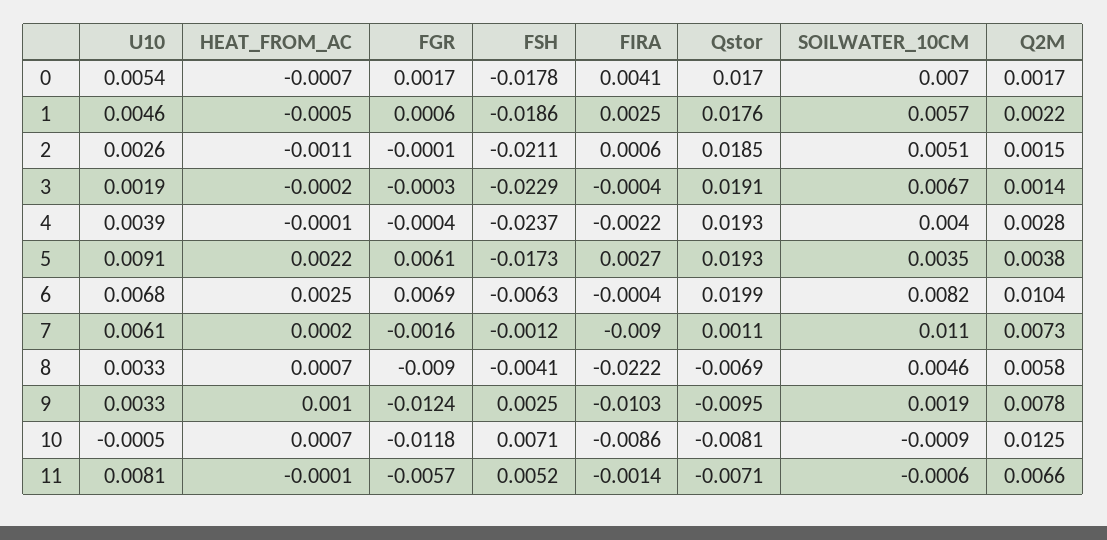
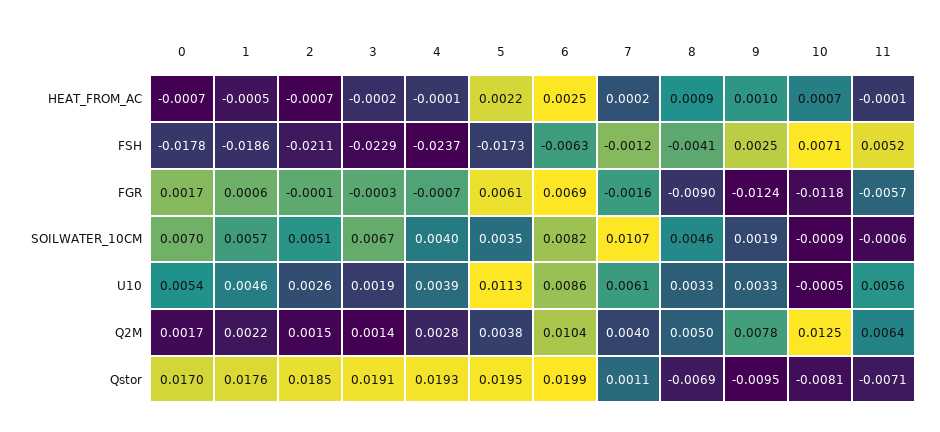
  {
    "U10": {
      "0": 0.0054,
      "1": 0.0046,
      "2": 0.0026,
      "3": 0.0019,
      "4": 0.0039,
-     "5": 0.0091,
+     "5": 0.0113,
-     "6": 0.0068,
+     "6": 0.0086,
      "7": 0.0061,
      "8": 0.0033,
      "9": 0.0033,
      "10": -0.0005,
-     "11": 0.0081
+     "11": 0.0056
    },
    "HEAT_FROM_AC": {
      "0": -0.0007,
      "1": -0.0005,
-     "2": -0.0011,
+     "2": -0.0007,
      "3": -0.0002,
      "4": -0.0001,
      "5": 0.0022,
      "6": 0.0025,
      "7": 0.0002,
-     "8": 0.0007,
+     "8": 0.0009,
      "9": 0.001,
      "10": 0.0007,
      "11": -0.0001
    },
    "FGR": {
      "0": 0.0017,
      "1": 0.0006,
      "2": -0.0001,
      "3": -0.0003,
-     "4": -0.0004,
+     "4": -0.0007,
      "5": 0.0061,
      "6": 0.0069,
      "7": -0.0016,
      "8": -0.009,
      "9": -0.0124,
      "10": -0.0118,
      "11": -0.0057
    },
    "FSH": {
      "0": -0.0178,
      "1": -0.0186,
      "2": -0.0211,
      "3": -0.0229,
      "4": -0.0237,
      "5": -0.0173,
      "6": -0.0063,
      "7": -0.0012,
      "8": -0.0041,
      "9": 0.0025,
      "10": 0.0071,
      "11": 0.0052
    },
-   "FIRA": {
-     "0": 0.0041,
-     "1": 0.0025,
-     "2": 0.0006,
-     "3": -0.0004,
-     "4": -0.0022,
-     "5": 0.0027,
-     "6": -0.0004,
-     "7": -0.009,
-     "8": -0.0222,
-     "9": -0.0103,
-     "10": -0.0086,
-     "11": -0.0014
-   },
    "Qstor": {
      "0": 0.017,
      "1": 0.0176,
      "2": 0.0185,
      "3": 0.0191,
      "4": 0.0193,
-     "5": 0.0193,
+     "5": 0.0195,
      "6": 0.0199,
      "7": 0.0011,
      "8": -0.0069,
      "9": -0.0095,
      "10": -0.0081,
      "11": -0.0071
    },
    "SOILWATER_10CM": {
      "0": 0.007,
      "1": 0.0057,
      "2": 0.0051,
      "3": 0.0067,
      "4": 0.004,
      "5": 0.0035,
      "6": 0.0082,
-     "7": 0.011,
+     "7": 0.0107,
      "8": 0.0046,
      "9": 0.0019,
      "10": -0.0009,
      "11": -0.0006
    },
    "Q2M": {
      "0": 0.0017,
      "1": 0.0022,
      "2": 0.0015,
      "3": 0.0014,
      "4": 0.0028,
      "5": 0.0038,
      "6": 0.0104,
-     "7": 0.0073,
+     "7": 0.004,
-     "8": 0.0058,
+     "8": 0.005,
      "9": 0.0078,
      "10": 0.0125,
-     "11": 0.0066
+     "11": 0.0064
    }
  }

